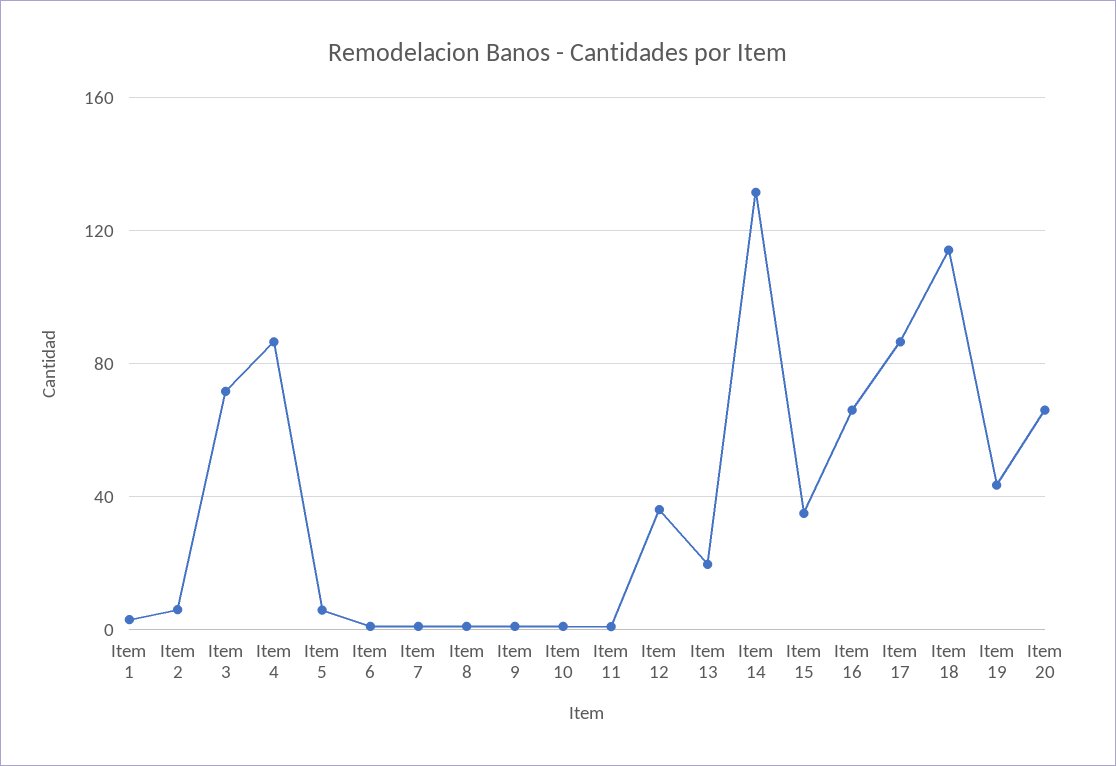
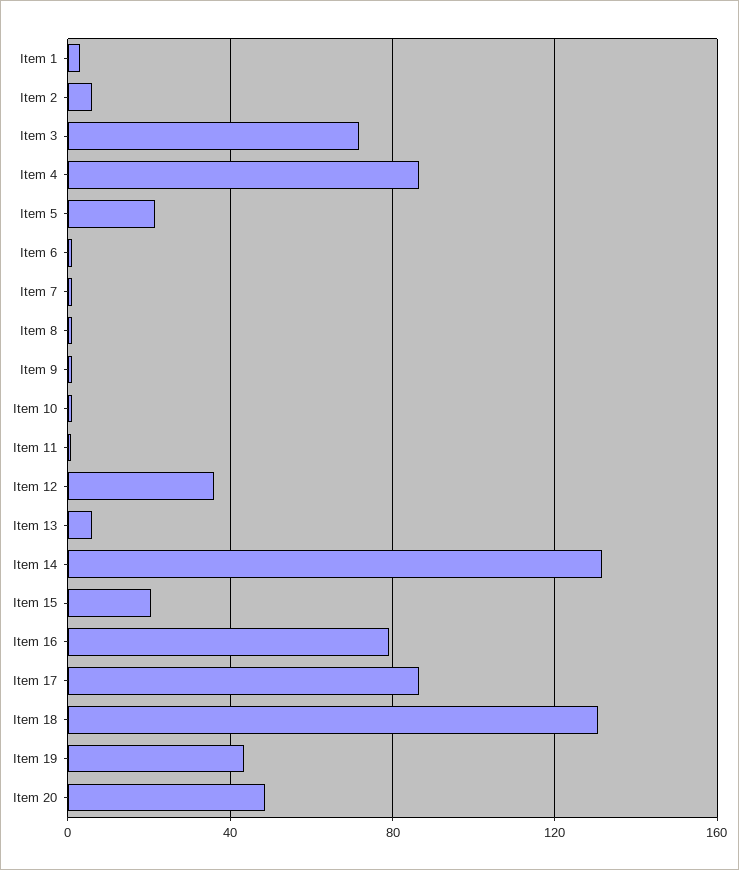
  {
    "Item 1": 5,
    "Item 2": 5,
    "Item 3": 70,
    "Item 4": 85,
-   "Item 5": 5,
+   "Item 5": 20,
    "Item 6": 0,
    "Item 7": 0,
    "Item 8": 0,
    "Item 9": 0,
    "Item 10": 0,
    "Item 11": 0,
    "Item 12": 35,
-   "Item 13": 20,
+   "Item 13": 5,
    "Item 14": 130,
-   "Item 15": 35,
+   "Item 15": 20,
-   "Item 16": 65,
+   "Item 16": 80,
    "Item 17": 85,
-   "Item 18": 115,
+   "Item 18": 130,
    "Item 19": 45,
-   "Item 20": 65
+   "Item 20": 50
  }

